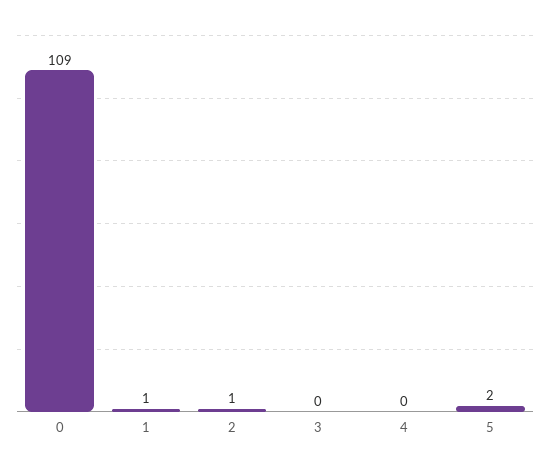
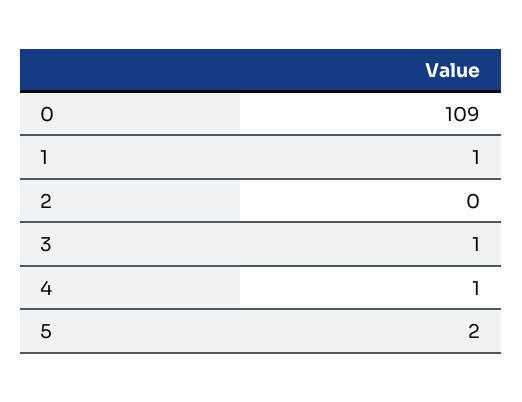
  {
    "0": 109,
    "1": 1,
-   "2": 1,
+   "2": 0,
-   "3": 0,
+   "3": 1,
-   "4": 0,
+   "4": 1,
    "5": 2
  }

